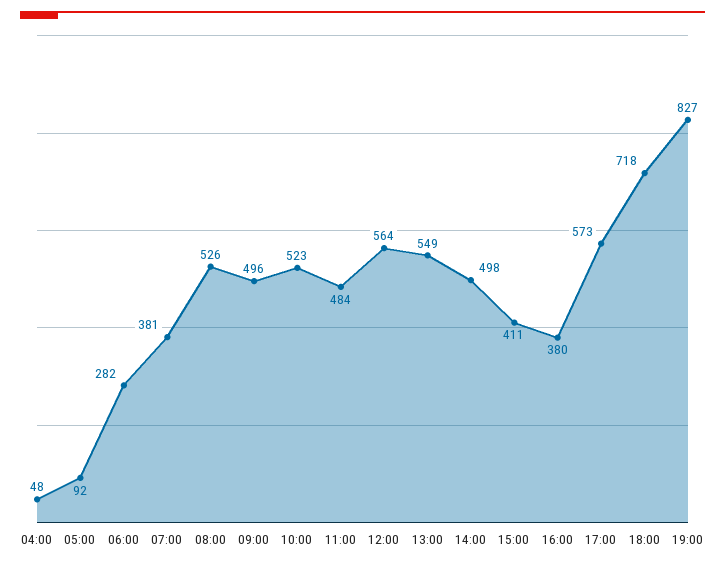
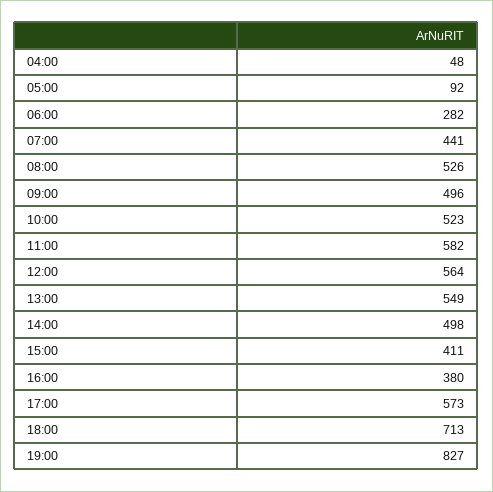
  {
    "04:00": 48,
    "05:00": 92,
    "06:00": 282,
-   "07:00": 381,
+   "07:00": 441,
    "08:00": 526,
    "09:00": 496,
    "10:00": 523,
-   "11:00": 484,
+   "11:00": 582,
    "12:00": 564,
    "13:00": 549,
    "14:00": 498,
    "15:00": 411,
    "16:00": 380,
    "17:00": 573,
-   "18:00": 718,
+   "18:00": 713,
    "19:00": 827
  }

